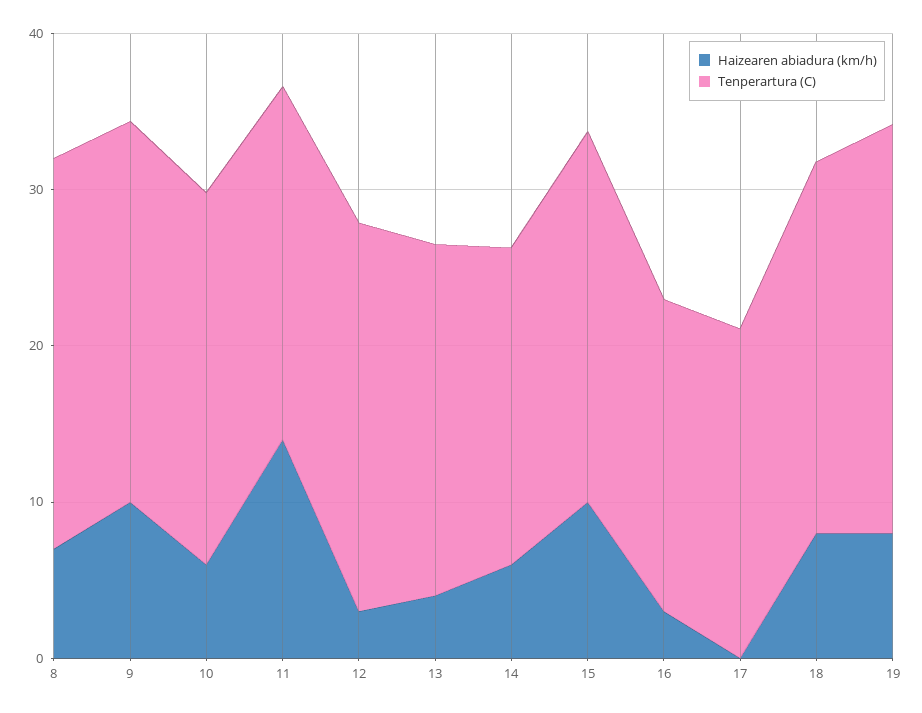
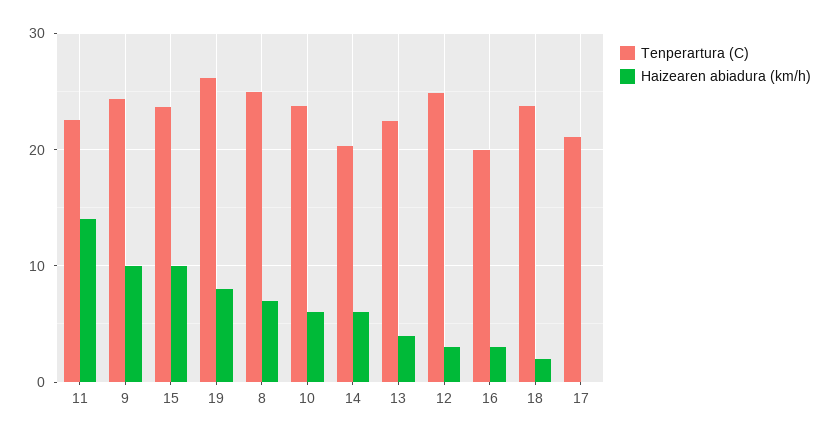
  {
    "Haizearen abiadura (km/h)": {
      "8": 7,
      "9": 10,
      "10": 6,
      "11": 14,
      "12": 3,
      "13": 4,
      "14": 6,
      "15": 10,
      "16": 3,
      "17": 0,
-     "18": 8,
+     "18": 2,
      "19": 8
    },
    "Tenperartura (C)": {
      "8": 25,
      "9": 24,
      "10": 24,
      "11": 23,
      "12": 25,
      "13": 23,
      "14": 20,
      "15": 24,
      "16": 20,
      "17": 21,
      "18": 24,
      "19": 26
    }
  }

